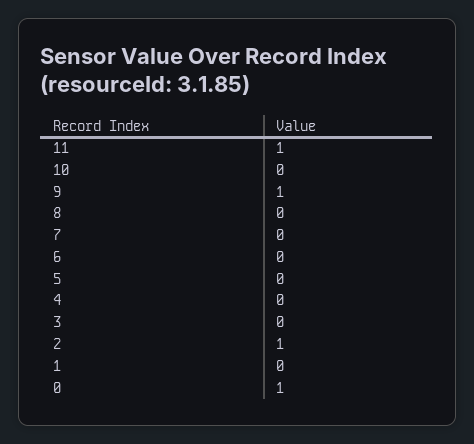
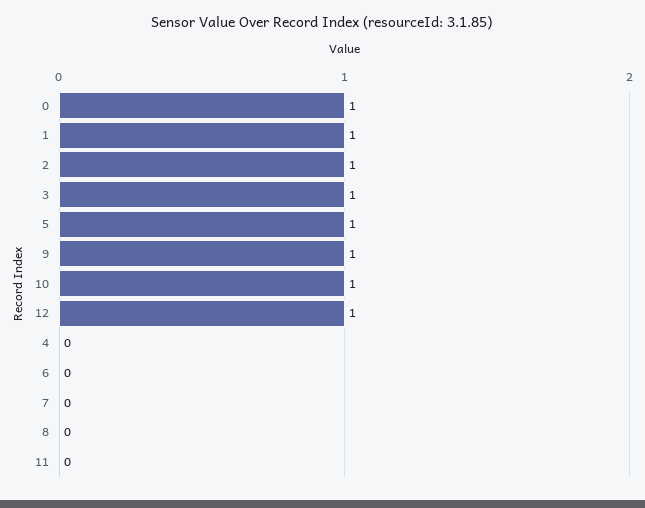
  {
-   "11": 1,
+   "11": 0,
-   "10": 0,
+   "10": 1,
    "9": 1,
    "8": 0,
    "7": 0,
    "6": 0,
-   "5": 0,
+   "5": 1,
    "4": 0,
-   "3": 0,
+   "3": 1,
    "2": 1,
-   "1": 0,
+   "1": 1,
-   "0": 1
+   "0": 1,
+   "12": 1
  }

